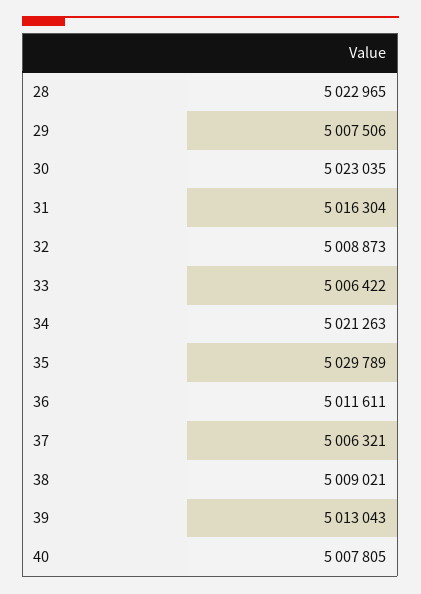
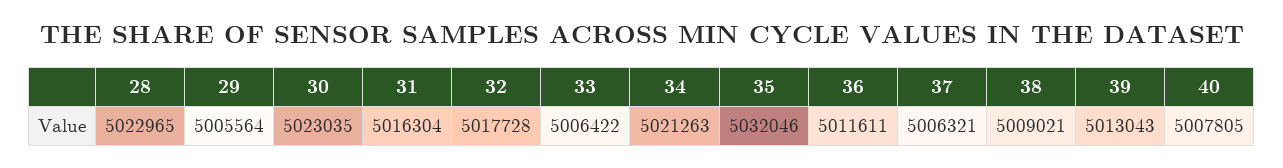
  {
    "28": 5022965,
-   "29": 5007506,
+   "29": 5005564,
    "30": 5023035,
    "31": 5016304,
-   "32": 5008873,
+   "32": 5017728,
    "33": 5006422,
    "34": 5021263,
-   "35": 5029789,
+   "35": 5032046,
    "36": 5011611,
    "37": 5006321,
    "38": 5009021,
    "39": 5013043,
    "40": 5007805
  }

